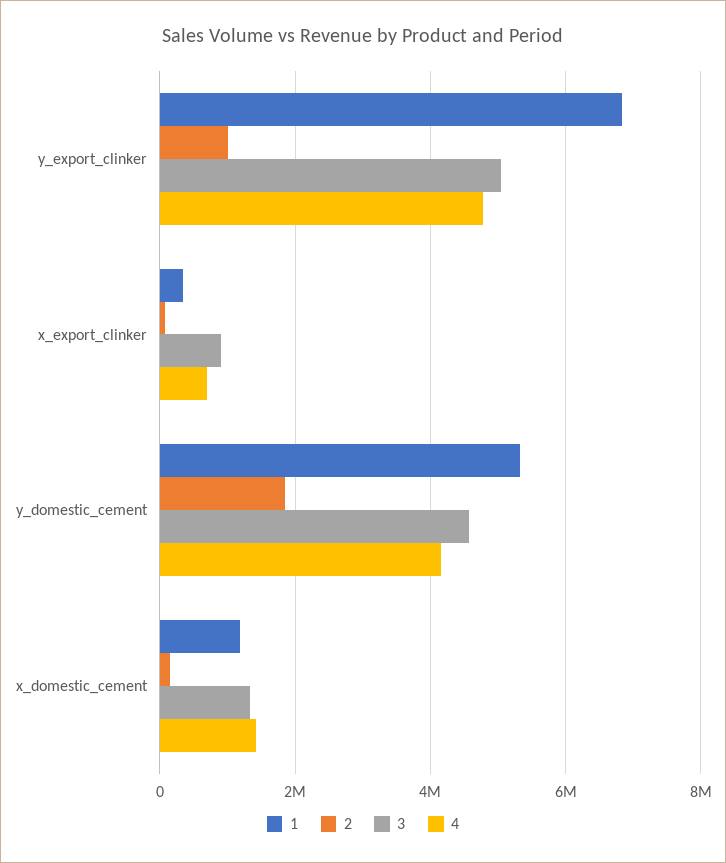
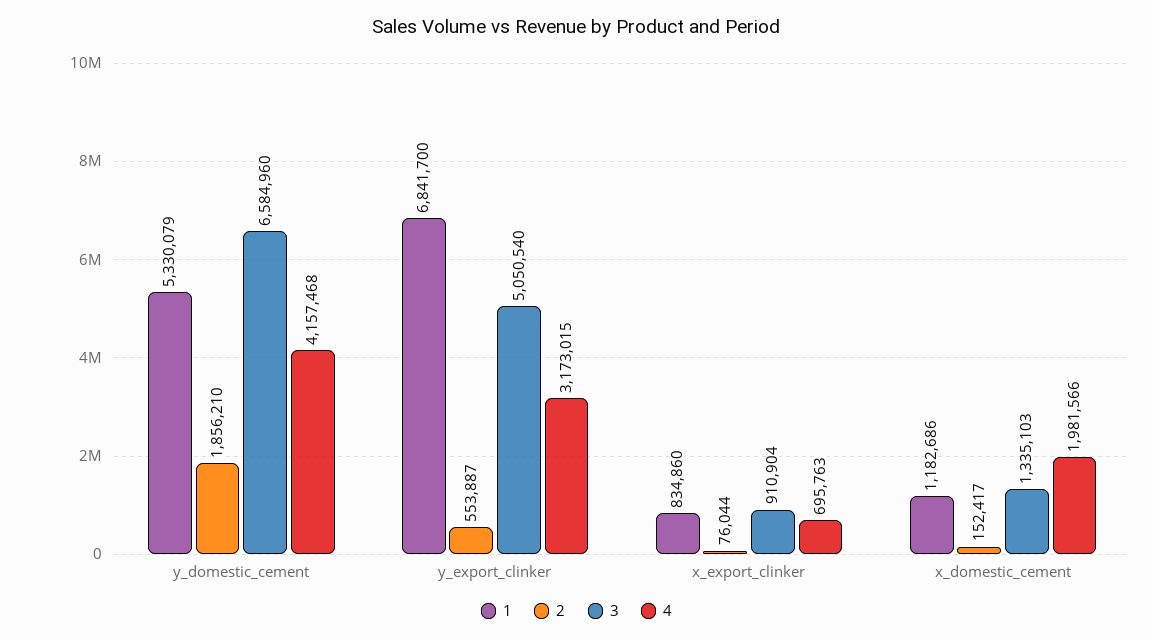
  {
    "1": {
      "y_export_clinker": 6841700,
-     "x_export_clinker": 400000,
+     "x_export_clinker": 834860,
      "y_domestic_cement": 5330079,
      "x_domestic_cement": 1182686
    },
    "2": {
-     "y_export_clinker": 1000000,
+     "y_export_clinker": 553887,
      "x_export_clinker": 76044,
      "y_domestic_cement": 1856210,
      "x_domestic_cement": 152417
    },
    "3": {
      "y_export_clinker": 5050540,
      "x_export_clinker": 910904,
-     "y_domestic_cement": 4600000,
+     "y_domestic_cement": 6584960,
      "x_domestic_cement": 1335103
    },
    "4": {
-     "y_export_clinker": 4800000,
+     "y_export_clinker": 3173015,
      "x_export_clinker": 695763,
      "y_domestic_cement": 4157468,
-     "x_domestic_cement": 1400000
+     "x_domestic_cement": 1981566
    }
  }

